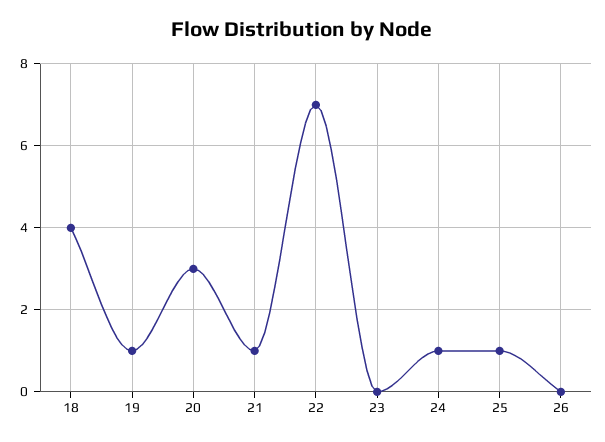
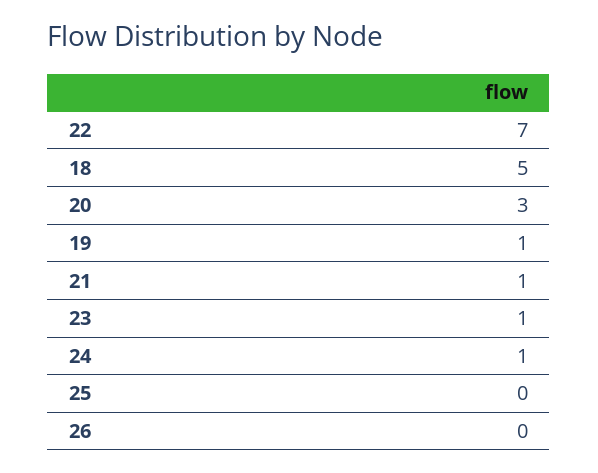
  {
-   "18": 4,
+   "18": 5,
    "19": 1,
    "20": 3,
    "21": 1,
    "22": 7,
-   "23": 0,
+   "23": 1,
    "24": 1,
-   "25": 1,
+   "25": 0,
    "26": 0
  }

